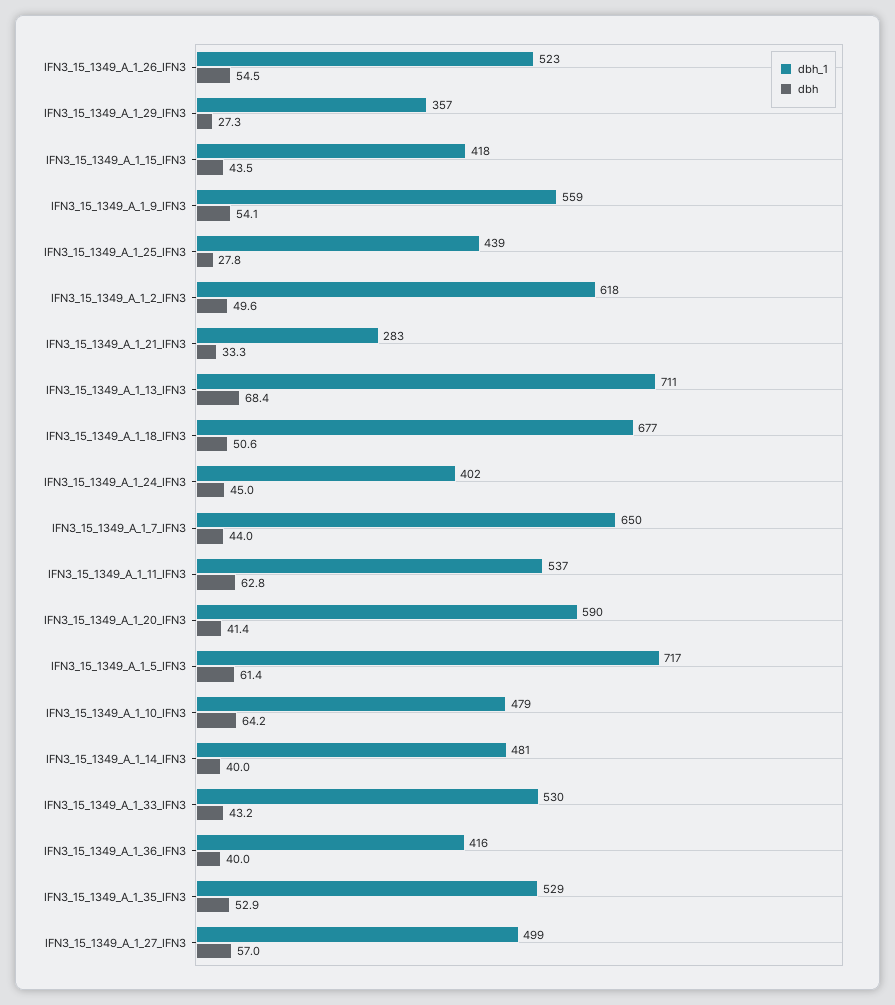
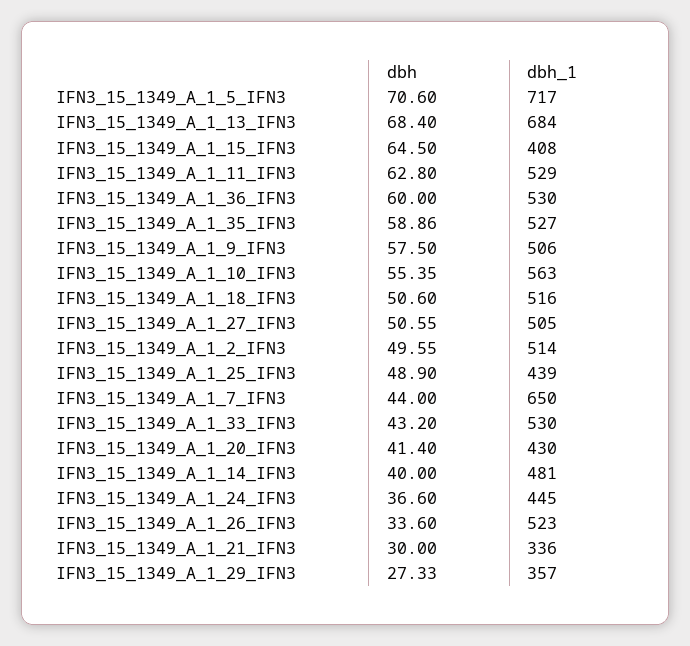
  {
    "dbh_1": {
      "IFN3_15_1349_A_1_26_IFN3": 523,
      "IFN3_15_1349_A_1_29_IFN3": 357,
-     "IFN3_15_1349_A_1_15_IFN3": 418,
+     "IFN3_15_1349_A_1_15_IFN3": 408,
-     "IFN3_15_1349_A_1_9_IFN3": 559,
+     "IFN3_15_1349_A_1_9_IFN3": 506,
      "IFN3_15_1349_A_1_25_IFN3": 439,
-     "IFN3_15_1349_A_1_2_IFN3": 618,
+     "IFN3_15_1349_A_1_2_IFN3": 514,
-     "IFN3_15_1349_A_1_21_IFN3": 283,
+     "IFN3_15_1349_A_1_21_IFN3": 336,
-     "IFN3_15_1349_A_1_13_IFN3": 711,
+     "IFN3_15_1349_A_1_13_IFN3": 684,
-     "IFN3_15_1349_A_1_18_IFN3": 677,
+     "IFN3_15_1349_A_1_18_IFN3": 516,
-     "IFN3_15_1349_A_1_24_IFN3": 402,
+     "IFN3_15_1349_A_1_24_IFN3": 445,
      "IFN3_15_1349_A_1_7_IFN3": 650,
-     "IFN3_15_1349_A_1_11_IFN3": 537,
+     "IFN3_15_1349_A_1_11_IFN3": 529,
-     "IFN3_15_1349_A_1_20_IFN3": 590,
+     "IFN3_15_1349_A_1_20_IFN3": 430,
      "IFN3_15_1349_A_1_5_IFN3": 717,
-     "IFN3_15_1349_A_1_10_IFN3": 479,
+     "IFN3_15_1349_A_1_10_IFN3": 563,
      "IFN3_15_1349_A_1_14_IFN3": 481,
      "IFN3_15_1349_A_1_33_IFN3": 530,
-     "IFN3_15_1349_A_1_36_IFN3": 416,
+     "IFN3_15_1349_A_1_36_IFN3": 530,
-     "IFN3_15_1349_A_1_35_IFN3": 529,
+     "IFN3_15_1349_A_1_35_IFN3": 527,
-     "IFN3_15_1349_A_1_27_IFN3": 499
+     "IFN3_15_1349_A_1_27_IFN3": 505
    },
    "dbh": {
-     "IFN3_15_1349_A_1_26_IFN3": 54.5,
+     "IFN3_15_1349_A_1_26_IFN3": 33.6,
      "IFN3_15_1349_A_1_29_IFN3": 27.33,
-     "IFN3_15_1349_A_1_15_IFN3": 43.5,
+     "IFN3_15_1349_A_1_15_IFN3": 64.5,
-     "IFN3_15_1349_A_1_9_IFN3": 54.1,
+     "IFN3_15_1349_A_1_9_IFN3": 57.5,
-     "IFN3_15_1349_A_1_25_IFN3": 27.8,
+     "IFN3_15_1349_A_1_25_IFN3": 48.9,
      "IFN3_15_1349_A_1_2_IFN3": 49.55,
-     "IFN3_15_1349_A_1_21_IFN3": 33.3,
+     "IFN3_15_1349_A_1_21_IFN3": 30,
      "IFN3_15_1349_A_1_13_IFN3": 68.4,
      "IFN3_15_1349_A_1_18_IFN3": 50.6,
-     "IFN3_15_1349_A_1_24_IFN3": 45,
+     "IFN3_15_1349_A_1_24_IFN3": 36.6,
      "IFN3_15_1349_A_1_7_IFN3": 44,
      "IFN3_15_1349_A_1_11_IFN3": 62.8,
      "IFN3_15_1349_A_1_20_IFN3": 41.4,
-     "IFN3_15_1349_A_1_5_IFN3": 61.4,
+     "IFN3_15_1349_A_1_5_IFN3": 70.6,
-     "IFN3_15_1349_A_1_10_IFN3": 64.2,
+     "IFN3_15_1349_A_1_10_IFN3": 55.35,
      "IFN3_15_1349_A_1_14_IFN3": 40,
      "IFN3_15_1349_A_1_33_IFN3": 43.2,
-     "IFN3_15_1349_A_1_36_IFN3": 40,
+     "IFN3_15_1349_A_1_36_IFN3": 60,
-     "IFN3_15_1349_A_1_35_IFN3": 52.9,
+     "IFN3_15_1349_A_1_35_IFN3": 58.86,
-     "IFN3_15_1349_A_1_27_IFN3": 57
+     "IFN3_15_1349_A_1_27_IFN3": 50.55
    }
  }

